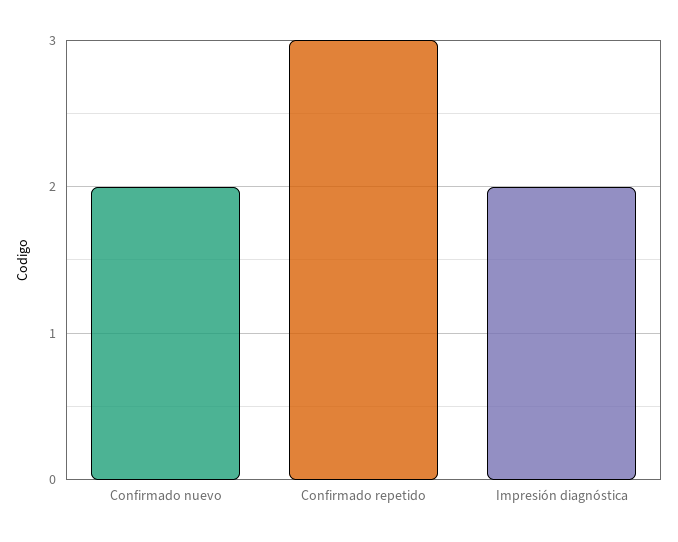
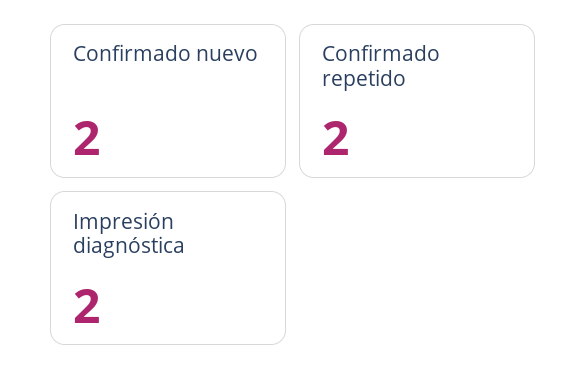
  {
    "Confirmado nuevo": 2,
-   "Confirmado repetido": 3,
+   "Confirmado repetido": 2,
    "Impresión diagnóstica": 2
  }

